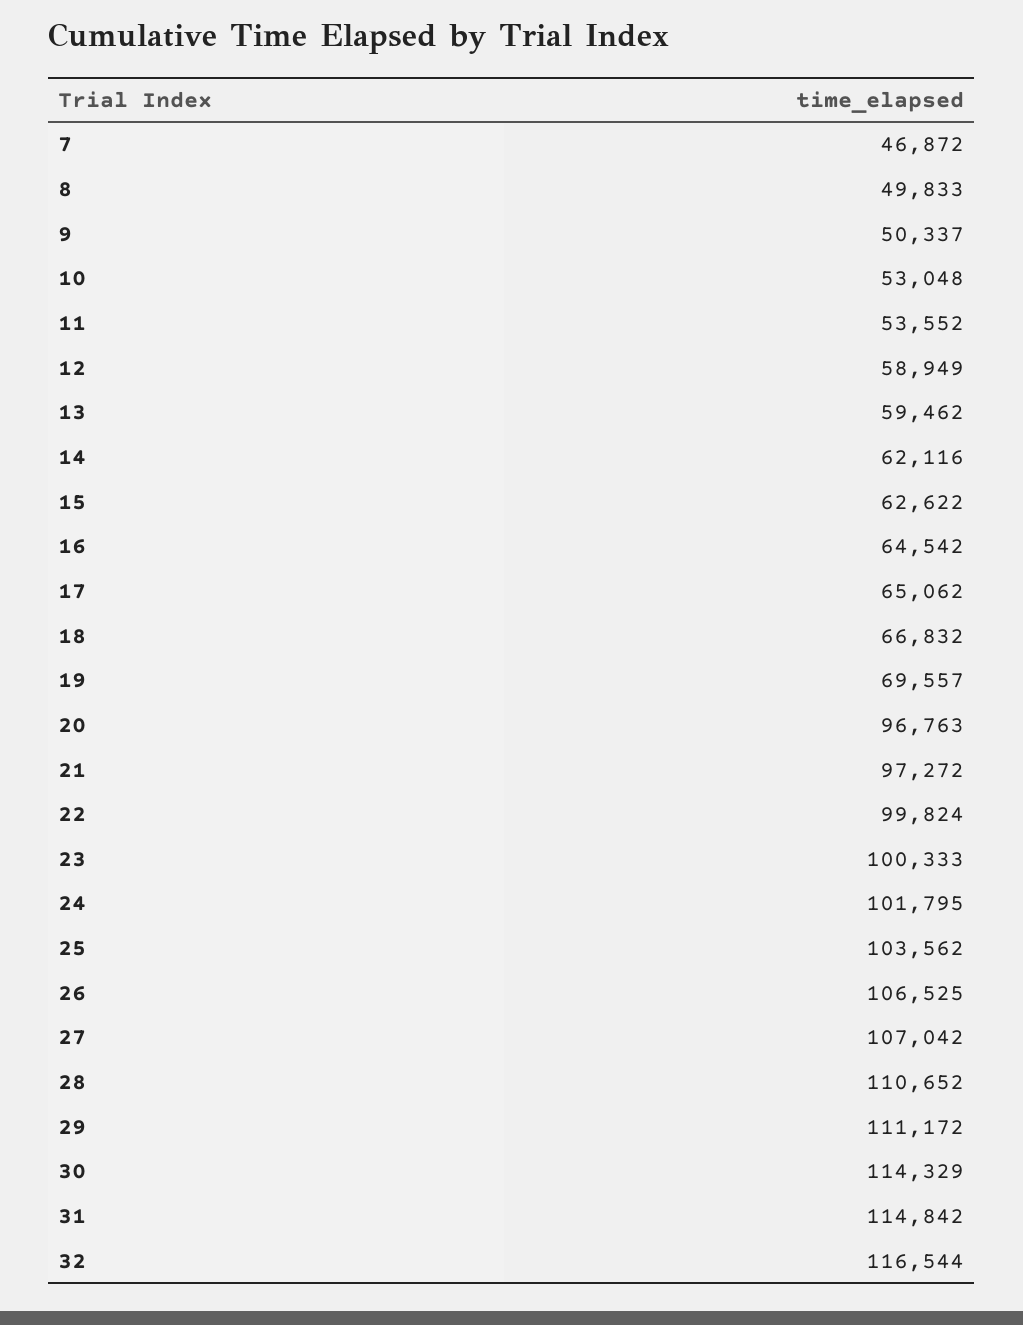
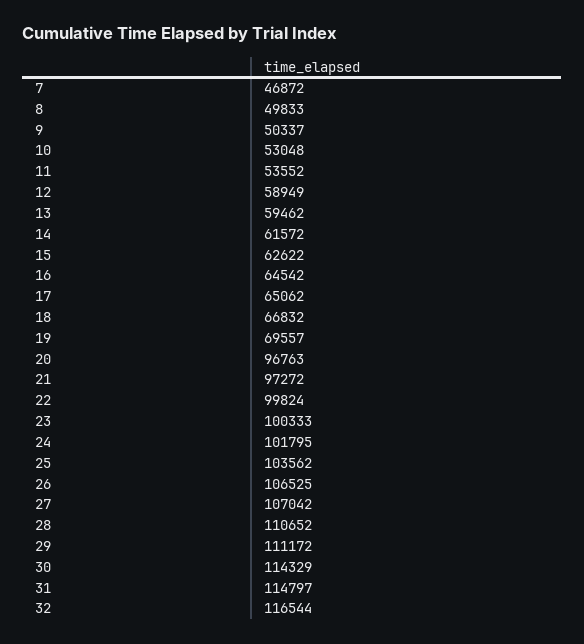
  {
    "7": 46872,
    "8": 49833,
    "9": 50337,
    "10": 53048,
    "11": 53552,
    "12": 58949,
    "13": 59462,
-   "14": 62116,
+   "14": 61572,
    "15": 62622,
    "16": 64542,
    "17": 65062,
    "18": 66832,
    "19": 69557,
    "20": 96763,
    "21": 97272,
    "22": 99824,
    "23": 100333,
    "24": 101795,
    "25": 103562,
    "26": 106525,
    "27": 107042,
    "28": 110652,
    "29": 111172,
    "30": 114329,
-   "31": 114842,
+   "31": 114797,
    "32": 116544
  }

